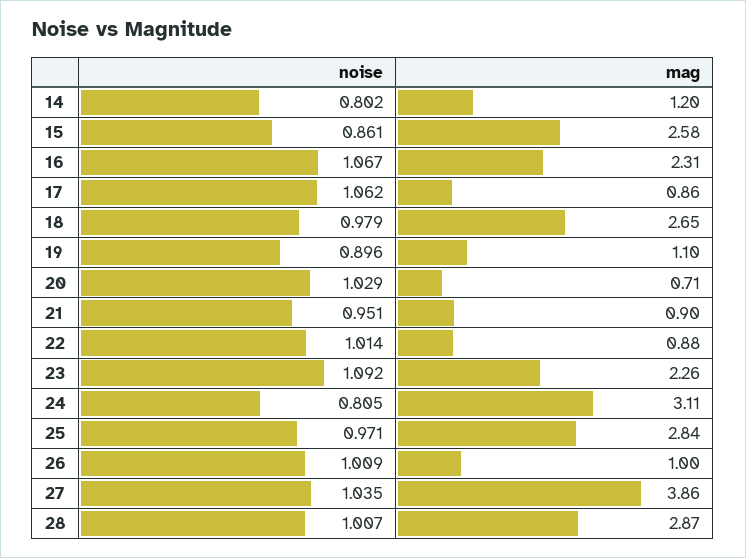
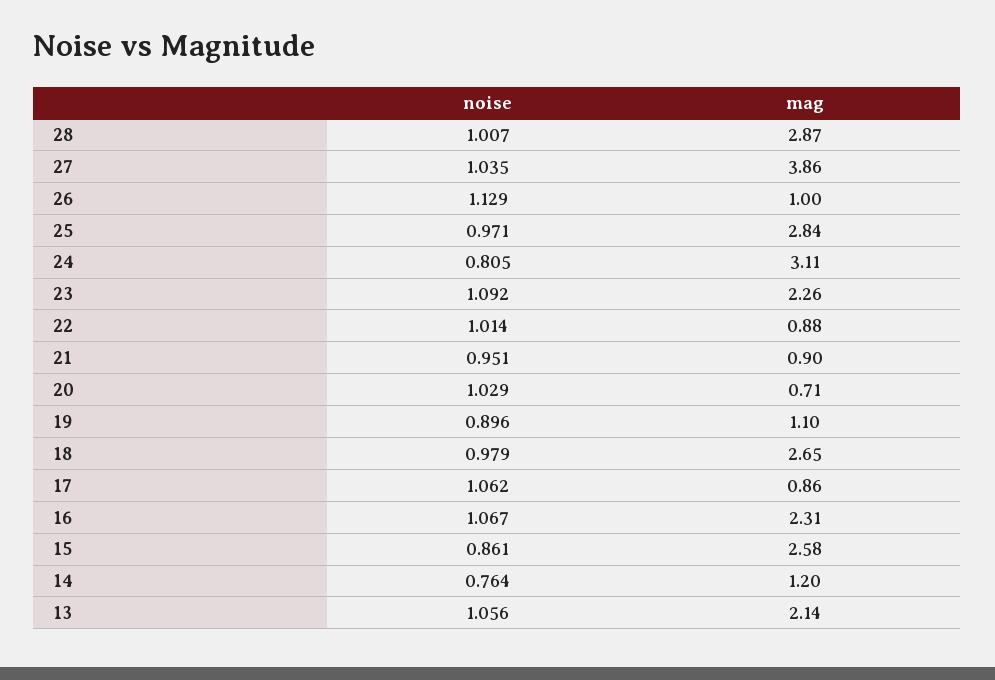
  {
    "noise": {
-     "14": 0.802,
+     "14": 0.764,
      "15": 0.861,
      "16": 1.067,
      "17": 1.062,
      "18": 0.979,
      "19": 0.896,
      "20": 1.029,
      "21": 0.951,
      "22": 1.014,
      "23": 1.092,
      "24": 0.805,
      "25": 0.971,
-     "26": 1.009,
+     "26": 1.129,
      "27": 1.035,
-     "28": 1.007
+     "28": 1.007,
+     "13": 1.056
    },
    "mag": {
      "14": 1.2,
      "15": 2.58,
      "16": 2.31,
      "17": 0.86,
      "18": 2.65,
      "19": 1.1,
      "20": 0.71,
      "21": 0.9,
      "22": 0.88,
      "23": 2.26,
      "24": 3.11,
      "25": 2.84,
      "26": 1,
      "27": 3.86,
-     "28": 2.87
+     "28": 2.87,
+     "13": 2.14
    }
  }

